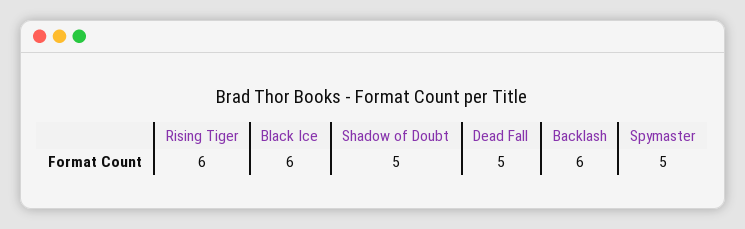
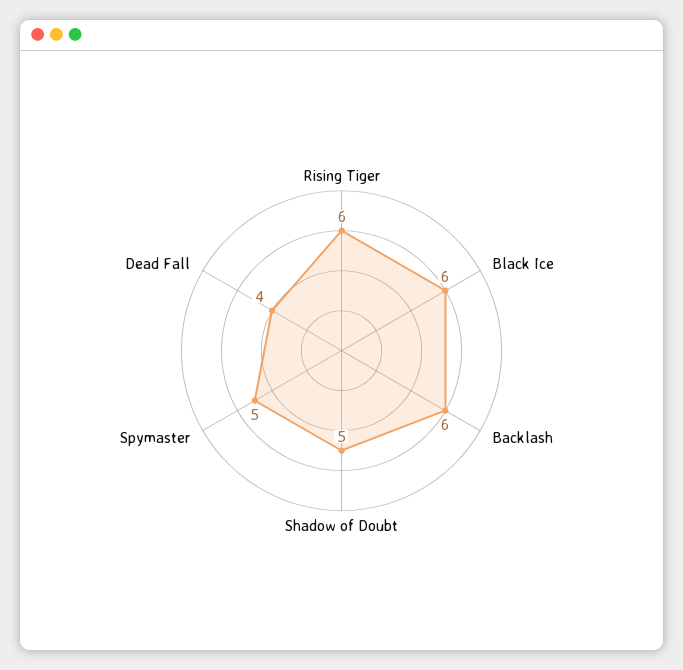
  {
    "Rising Tiger": 6,
    "Black Ice": 6,
    "Shadow of Doubt": 5,
-   "Dead Fall": 5,
+   "Dead Fall": 4,
    "Backlash": 6,
    "Spymaster": 5
  }

